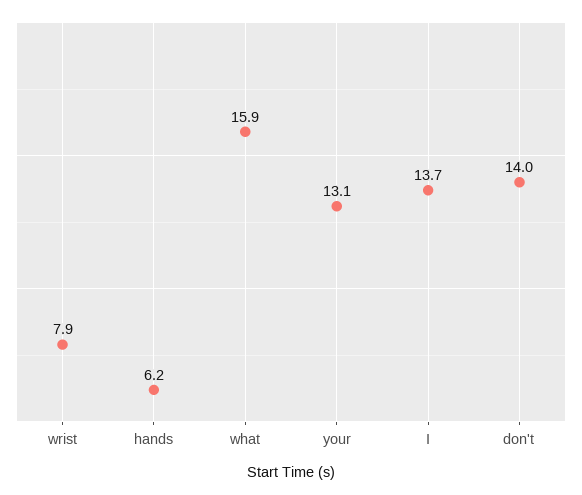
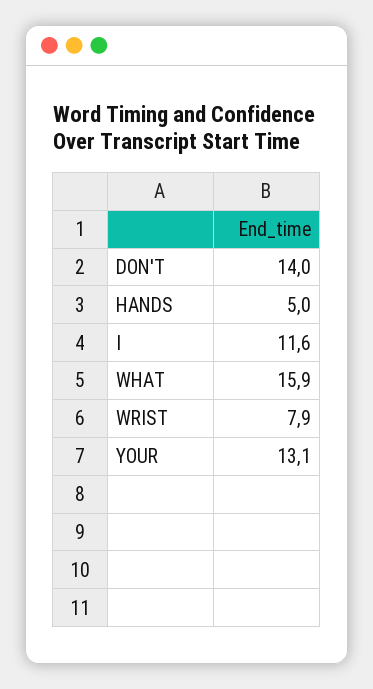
  {
    "wrist": 7.9,
-   "hands": 6.2,
+   "hands": 5,
    "what": 15.9,
    "your": 13.1,
-   "I": 13.7,
+   "I": 11.6,
    "don't": 14
  }

